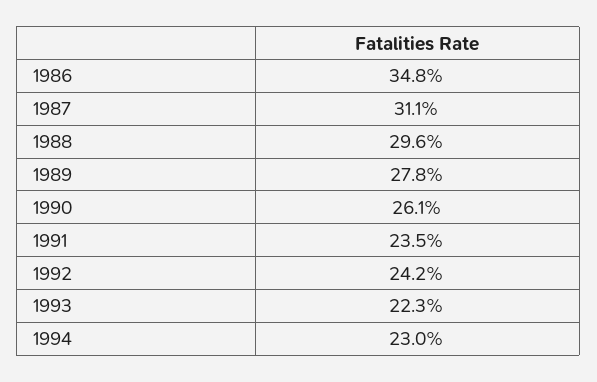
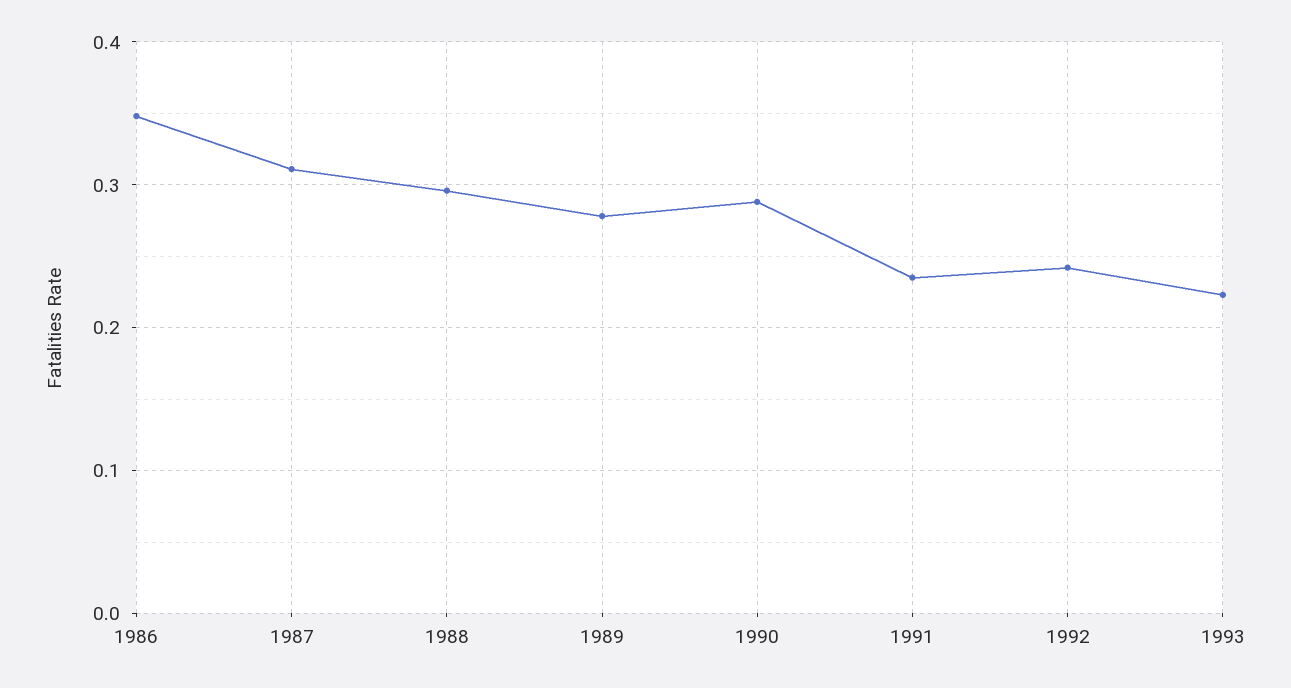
  {
    "1986": 0.348,
    "1987": 0.311,
    "1988": 0.296,
    "1989": 0.278,
-   "1990": 0.261,
+   "1990": 0.29,
    "1991": 0.235,
    "1992": 0.242,
-   "1993": 0.223,
+   "1993": 0.223
-   "1994": 0.23
  }

